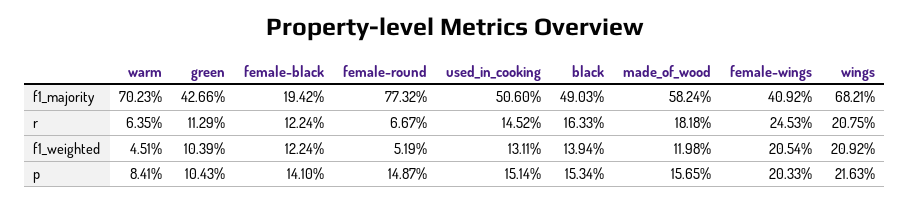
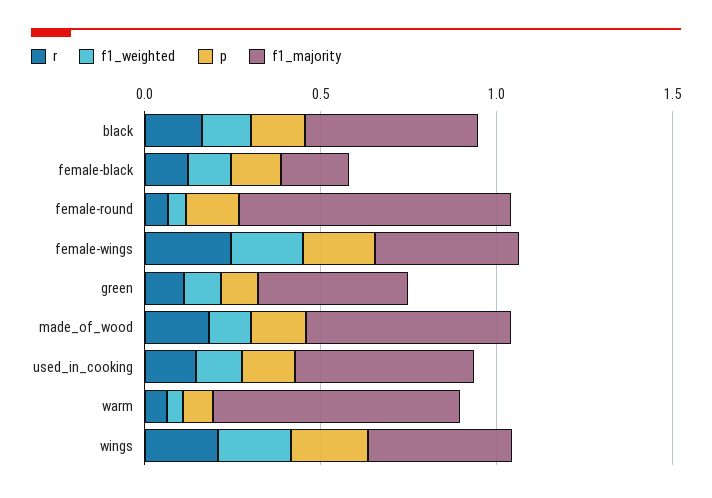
  {
    "f1_majority": {
      "warm": 0.7023,
      "green": 0.4266,
      "female-black": 0.1942,
      "female-round": 0.7732,
      "used_in_cooking": 0.506,
      "black": 0.4903,
      "made_of_wood": 0.5824,
      "female-wings": 0.4092,
-     "wings": 0.6821
+     "wings": 0.4
    },
    "r": {
      "warm": 0.0635,
      "green": 0.1129,
      "female-black": 0.1224,
      "female-round": 0.0667,
      "used_in_cooking": 0.1452,
      "black": 0.1633,
      "made_of_wood": 0.1818,
      "female-wings": 0.2453,
      "wings": 0.2075
    },
    "f1_weighted": {
      "warm": 0.0451,
      "green": 0.1039,
      "female-black": 0.1224,
      "female-round": 0.0519,
      "used_in_cooking": 0.1311,
      "black": 0.1394,
      "made_of_wood": 0.1198,
      "female-wings": 0.2054,
      "wings": 0.2092
    },
    "p": {
      "warm": 0.0841,
      "green": 0.1043,
      "female-black": 0.141,
      "female-round": 0.1487,
      "used_in_cooking": 0.1514,
      "black": 0.1534,
      "made_of_wood": 0.1565,
      "female-wings": 0.2033,
      "wings": 0.2163
    }
  }

